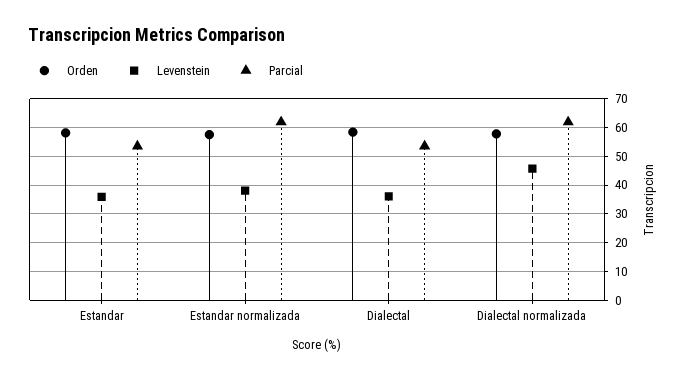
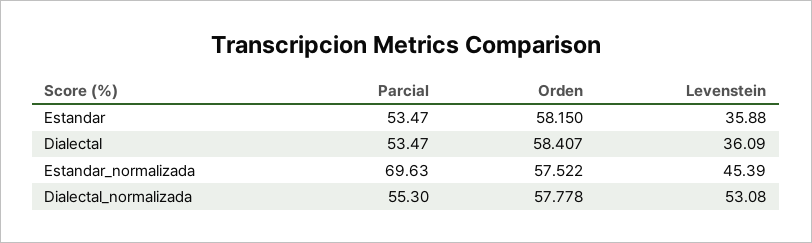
  {
    "Orden": {
      "Estandar": 58.15,
      "Estandar normalizada": 57.522,
      "Dialectal": 58.407,
      "Dialectal normalizada": 57.778
    },
    "Levenstein": {
      "Estandar": 35.88,
-     "Estandar normalizada": 37.5,
+     "Estandar normalizada": 45.39,
      "Dialectal": 36.09,
-     "Dialectal normalizada": 45
+     "Dialectal normalizada": 53.08
    },
    "Parcial": {
      "Estandar": 53.47,
-     "Estandar normalizada": 62.5,
+     "Estandar normalizada": 69.63,
      "Dialectal": 53.47,
-     "Dialectal normalizada": 62.5
+     "Dialectal normalizada": 55.3
    }
  }

